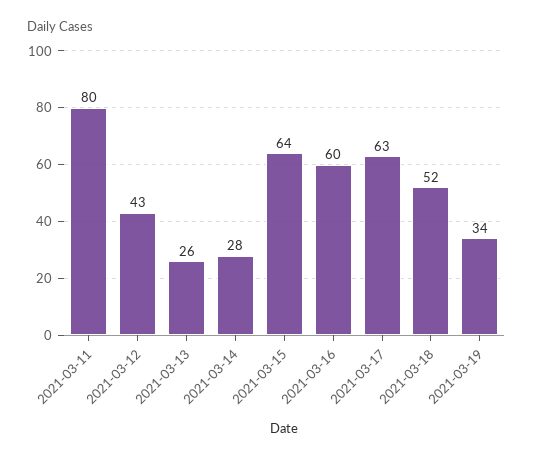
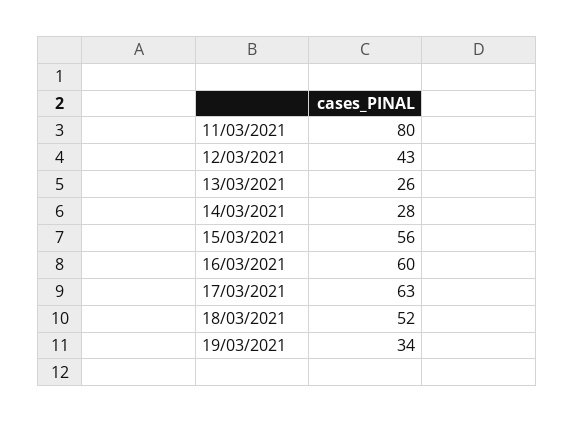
  {
    "2021-03-11": 80,
    "2021-03-12": 43,
    "2021-03-13": 26,
    "2021-03-14": 28,
-   "2021-03-15": 64,
+   "2021-03-15": 56,
    "2021-03-16": 60,
    "2021-03-17": 63,
    "2021-03-18": 52,
    "2021-03-19": 34
  }

